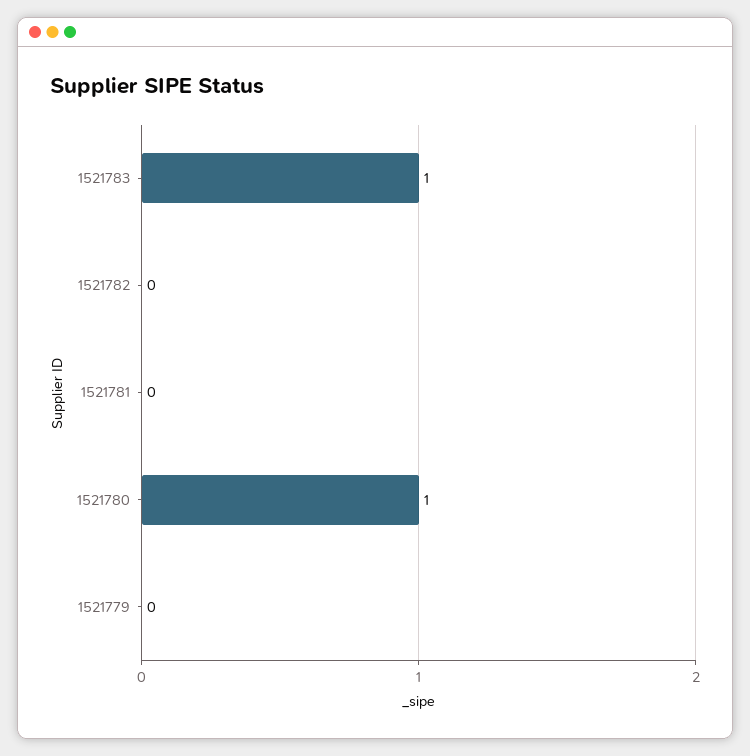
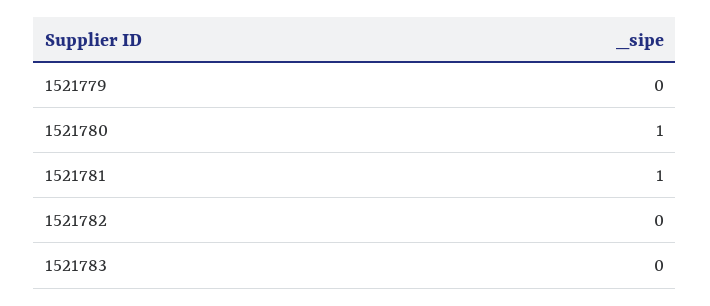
  {
-   "1521783": 1,
+   "1521783": 0,
    "1521782": 0,
-   "1521781": 0,
+   "1521781": 1,
    "1521780": 1,
    "1521779": 0
  }

